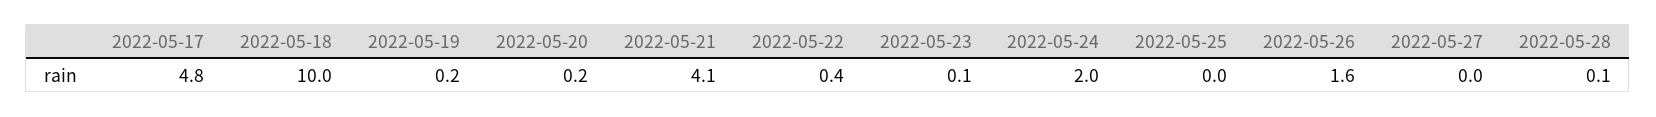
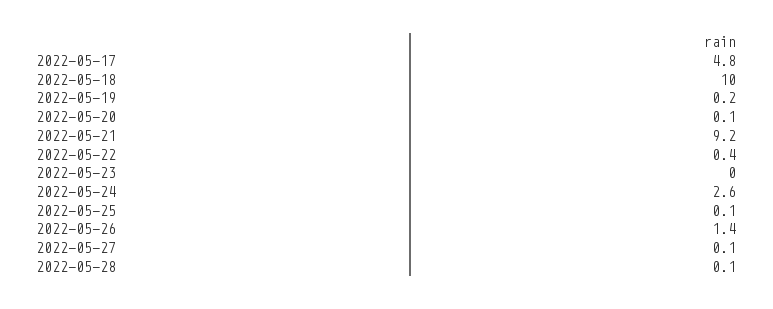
  {
    "2022-05-17": 4.8,
    "2022-05-18": 10,
    "2022-05-19": 0.2,
-   "2022-05-20": 0.2,
+   "2022-05-20": 0.1,
-   "2022-05-21": 4.1,
+   "2022-05-21": 9.2,
    "2022-05-22": 0.4,
-   "2022-05-23": 0.1,
+   "2022-05-23": 0,
-   "2022-05-24": 2,
+   "2022-05-24": 2.6,
-   "2022-05-25": 0,
+   "2022-05-25": 0.1,
-   "2022-05-26": 1.6,
+   "2022-05-26": 1.4,
-   "2022-05-27": 0,
+   "2022-05-27": 0.1,
    "2022-05-28": 0.1
  }

